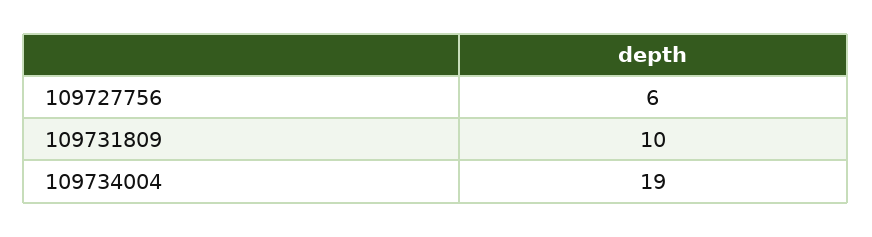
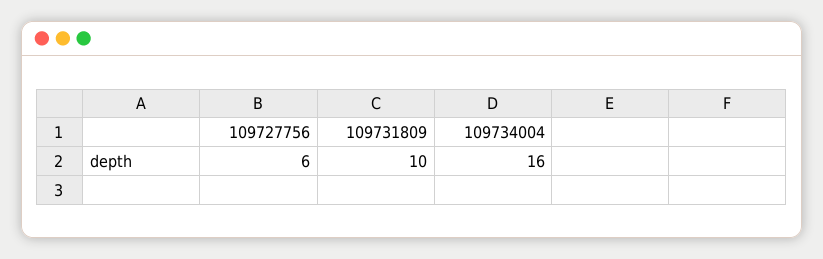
  {
    "109727756": 6,
    "109731809": 10,
-   "109734004": 19
+   "109734004": 16
  }

